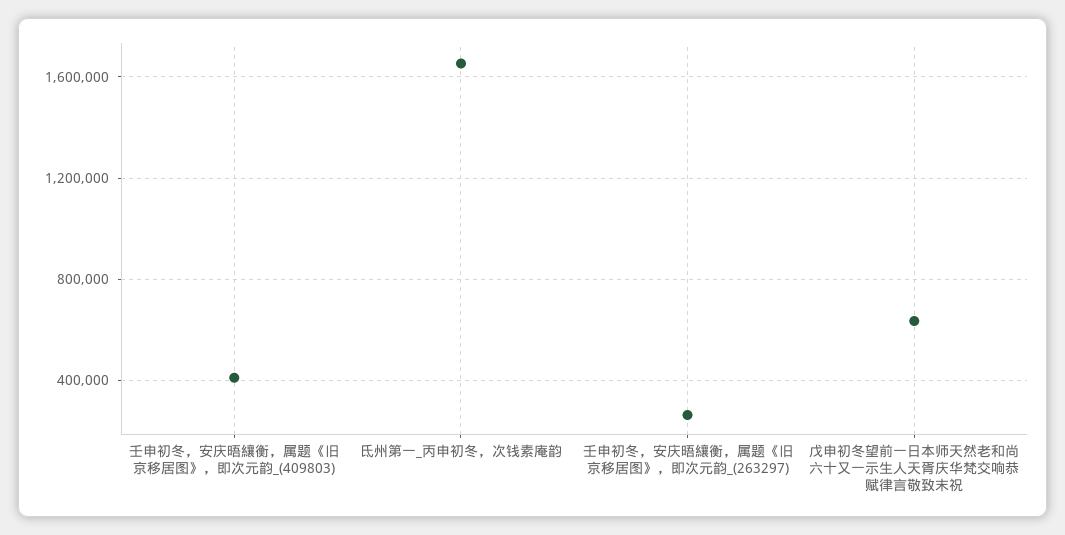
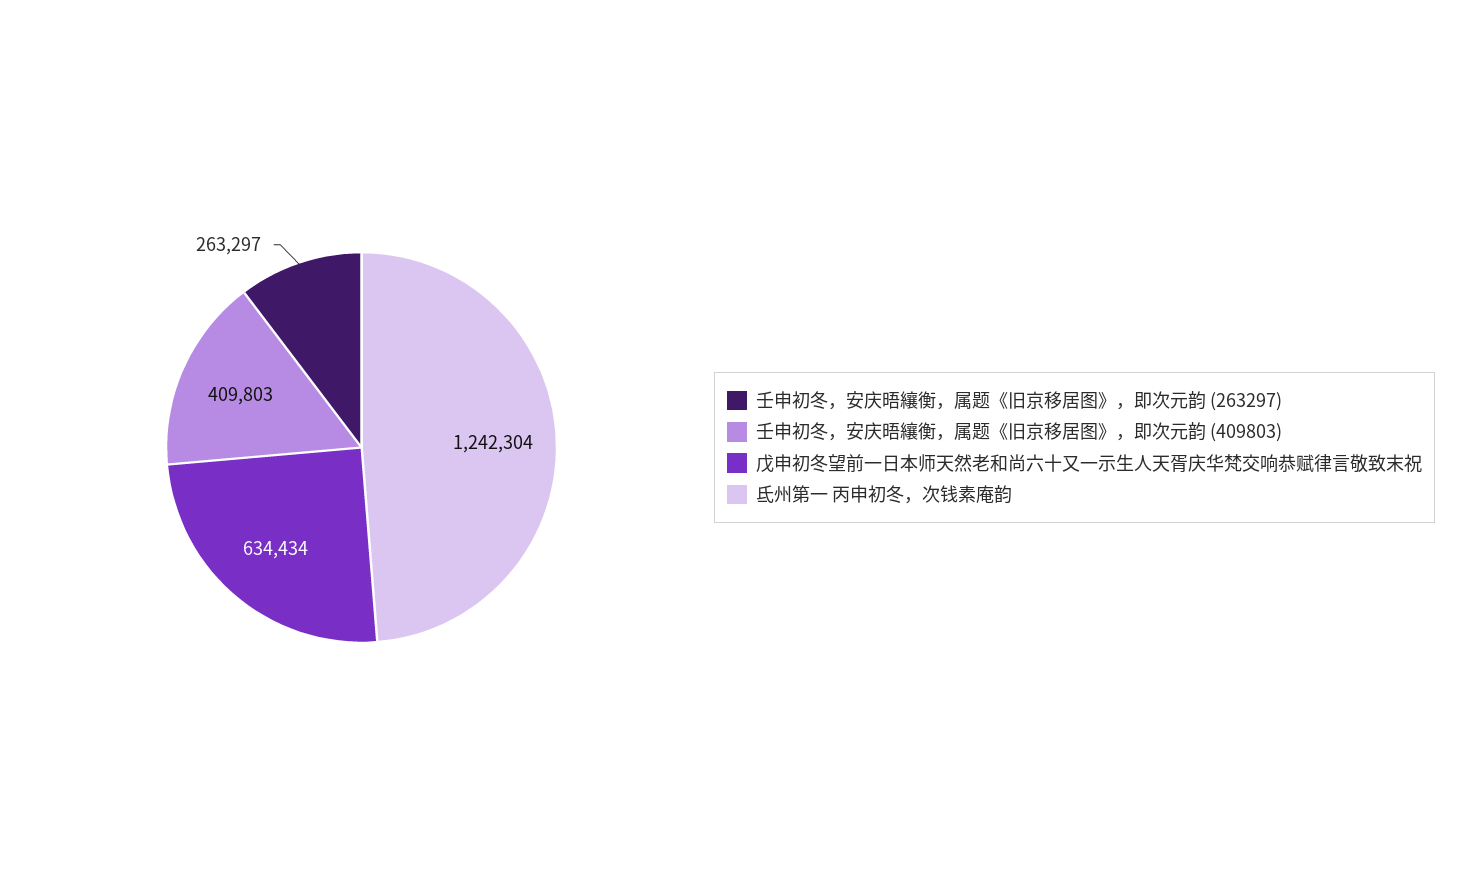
  {
    "壬申初冬，安庆晤纕衡，属题《旧京移居图》，即次元韵_(409803)": 409803,
-   "氐州第一_丙申初冬，次钱素庵韵": 1650000,
+   "氐州第一_丙申初冬，次钱素庵韵": 1242304,
    "壬申初冬，安庆晤纕衡，属题《旧京移居图》，即次元韵_(263297)": 263297,
    "戊申初冬望前一日本师天然老和尚六十又一示生人天胥庆华梵交响恭赋律言敬致末祝": 634434
  }

